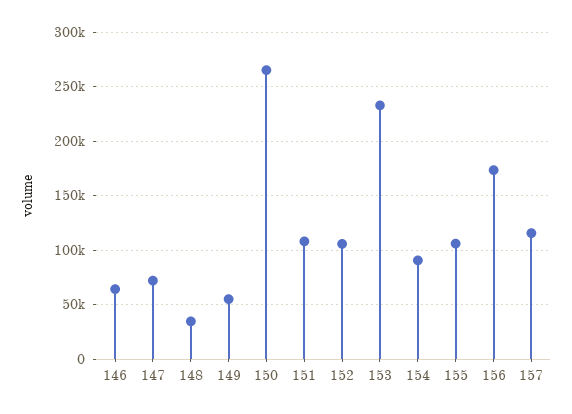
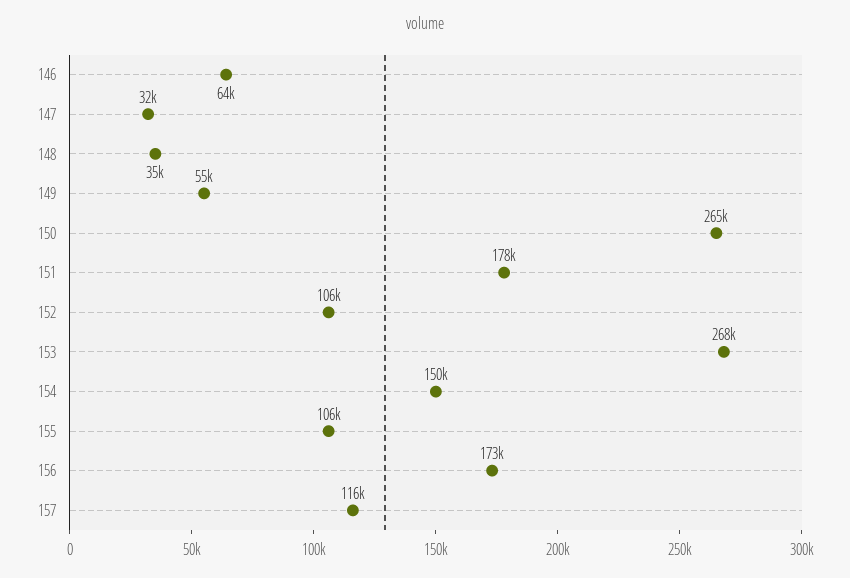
  {
    "146": 64000,
-   "147": 70000,
+   "147": 32000,
    "148": 35000,
    "149": 55000,
    "150": 265000,
-   "151": 110000,
+   "151": 178000,
    "152": 106000,
-   "153": 230000,
+   "153": 268000,
-   "154": 90000,
+   "154": 150000,
    "155": 106000,
    "156": 173000,
    "157": 116000
  }

